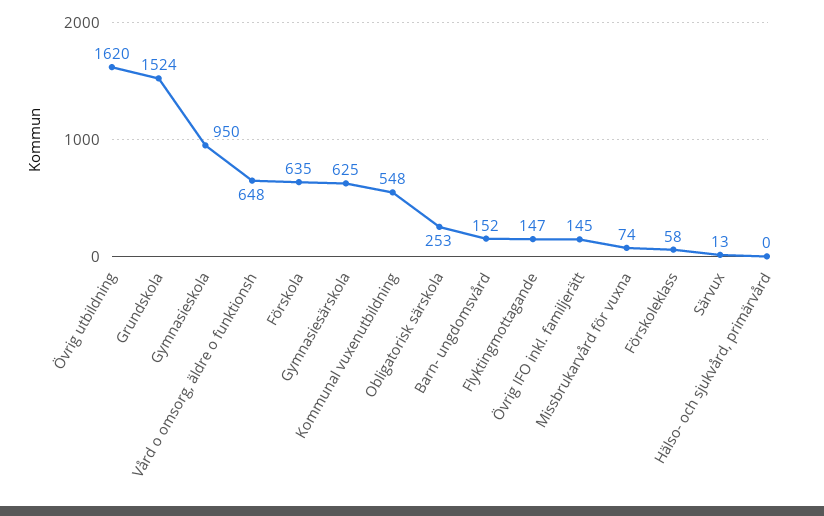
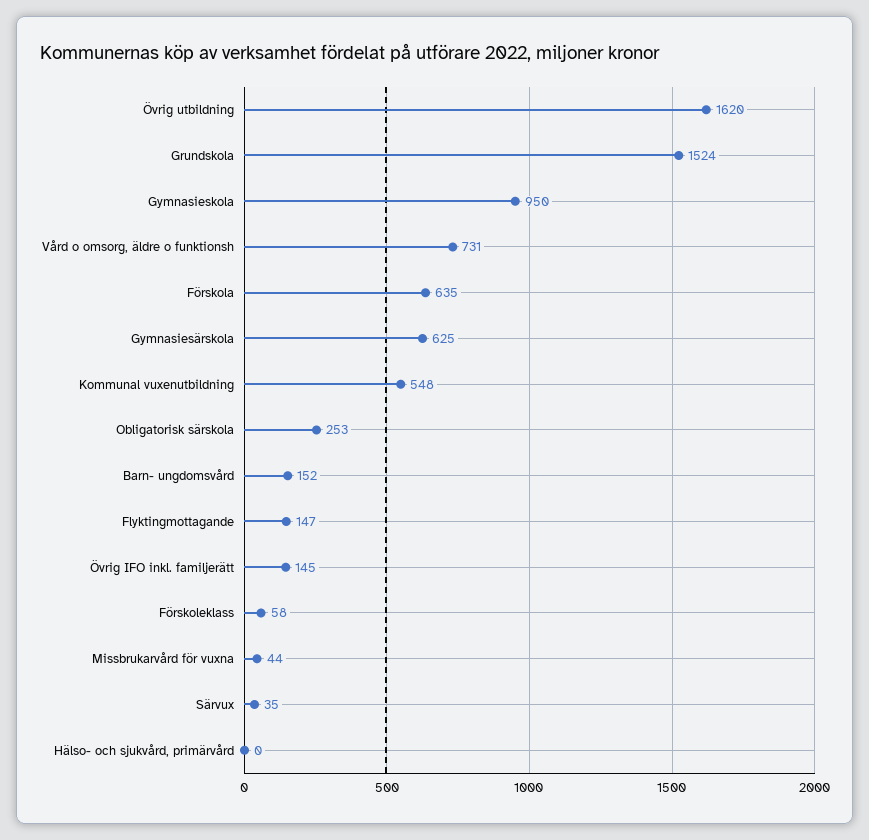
  {
    "Övrig utbildning": 1620,
    "Grundskola": 1524,
    "Gymnasieskola": 950,
-   "Vård o omsorg, äldre o funktionsh": 648,
+   "Vård o omsorg, äldre o funktionsh": 731,
    "Förskola": 635,
    "Gymnasiesärskola": 625,
    "Kommunal vuxenutbildning": 548,
    "Obligatorisk särskola": 253,
    "Barn- ungdomsvård": 152,
    "Flyktingmottagande": 147,
    "Övrig IFO inkl. familjerätt": 145,
-   "Missbrukarvård för vuxna": 74,
+   "Missbrukarvård för vuxna": 44,
    "Förskoleklass": 58,
-   "Särvux": 13,
+   "Särvux": 35,
    "Hälso- och sjukvård, primärvård": 0
  }

